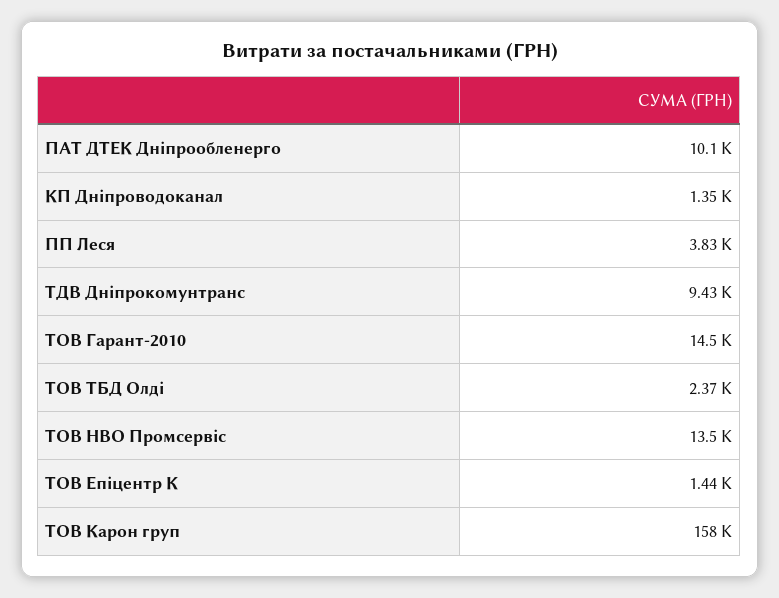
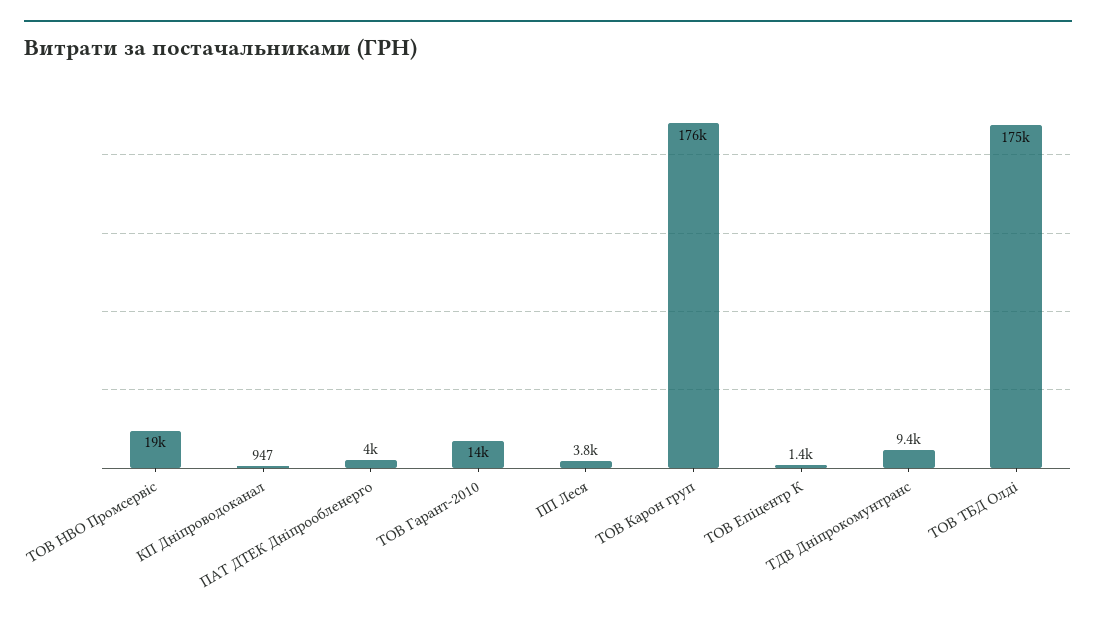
  {
-   "ПАТ ДТЕК Дніпрообленерго": 10100,
+   "ПАТ ДТЕК Дніпрообленерго": 4000,
-   "КП Дніпроводоканал": 1350,
+   "КП Дніпроводоканал": 947,
    "ПП Леся": 3830,
    "ТДВ Дніпрокомунтранс": 9430,
    "ТОВ Гарант-2010": 14500,
-   "ТОВ ТБД Олді": 2370,
+   "ТОВ ТБД Олді": 175000,
-   "ТОВ НВО Промсервіс": 13500,
+   "ТОВ НВО Промсервіс": 19000,
    "ТОВ Епіцентр К": 1440,
-   "ТОВ Карон груп": 158000
+   "ТОВ Карон груп": 176000
  }

